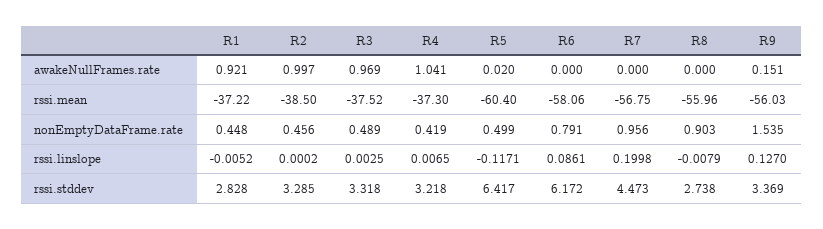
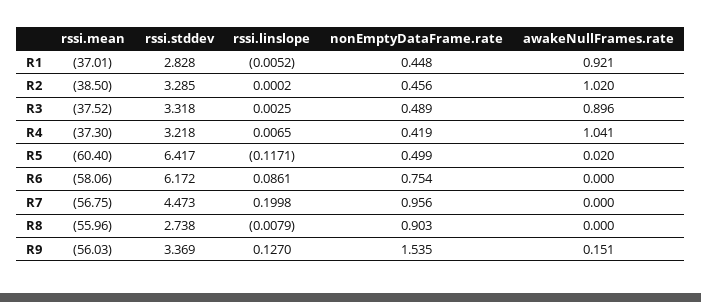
  {
    "R1": {
      "awakeNullFrames.rate": 0.921,
-     "rssi.mean": -37.22,
+     "rssi.mean": -37.01,
      "nonEmptyDataFrame.rate": 0.448,
      "rssi.linslope": -0.0052,
      "rssi.stddev": 2.828
    },
    "R2": {
-     "awakeNullFrames.rate": 0.997,
+     "awakeNullFrames.rate": 1.02,
      "rssi.mean": -38.5,
      "nonEmptyDataFrame.rate": 0.456,
      "rssi.linslope": 0.0002,
      "rssi.stddev": 3.285
    },
    "R3": {
-     "awakeNullFrames.rate": 0.969,
+     "awakeNullFrames.rate": 0.896,
      "rssi.mean": -37.52,
      "nonEmptyDataFrame.rate": 0.489,
      "rssi.linslope": 0.0025,
      "rssi.stddev": 3.318
    },
    "R4": {
      "awakeNullFrames.rate": 1.041,
      "rssi.mean": -37.3,
      "nonEmptyDataFrame.rate": 0.419,
      "rssi.linslope": 0.0065,
      "rssi.stddev": 3.218
    },
    "R5": {
      "awakeNullFrames.rate": 0.02,
      "rssi.mean": -60.4,
      "nonEmptyDataFrame.rate": 0.499,
      "rssi.linslope": -0.1171,
      "rssi.stddev": 6.417
    },
    "R6": {
      "awakeNullFrames.rate": 0,
      "rssi.mean": -58.06,
-     "nonEmptyDataFrame.rate": 0.791,
+     "nonEmptyDataFrame.rate": 0.754,
      "rssi.linslope": 0.0861,
      "rssi.stddev": 6.172
    },
    "R7": {
      "awakeNullFrames.rate": 0,
      "rssi.mean": -56.75,
      "nonEmptyDataFrame.rate": 0.956,
      "rssi.linslope": 0.1998,
      "rssi.stddev": 4.473
    },
    "R8": {
      "awakeNullFrames.rate": 0,
      "rssi.mean": -55.96,
      "nonEmptyDataFrame.rate": 0.903,
      "rssi.linslope": -0.0079,
      "rssi.stddev": 2.738
    },
    "R9": {
      "awakeNullFrames.rate": 0.151,
      "rssi.mean": -56.03,
      "nonEmptyDataFrame.rate": 1.535,
      "rssi.linslope": 0.127,
      "rssi.stddev": 3.369
    }
  }

